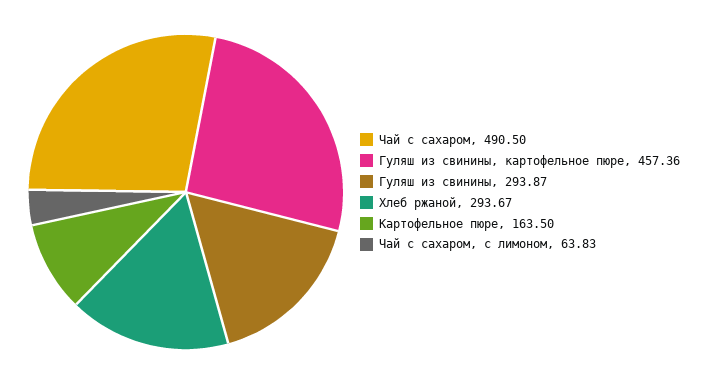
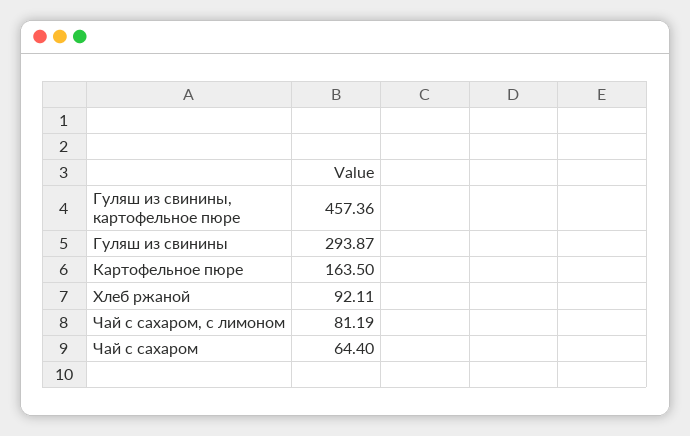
  {
-   "Чай с сахаром": 490.5,
+   "Чай с сахаром": 64.4,
    "Гуляш из свинины, картофельное пюре": 457.36,
    "Гуляш из свинины": 293.87,
-   "Хлеб ржаной": 293.67,
+   "Хлеб ржаной": 92.11,
    "Картофельное пюре": 163.5,
-   "Чай с сахаром, с лимоном": 63.83
+   "Чай с сахаром, с лимоном": 81.19
  }

